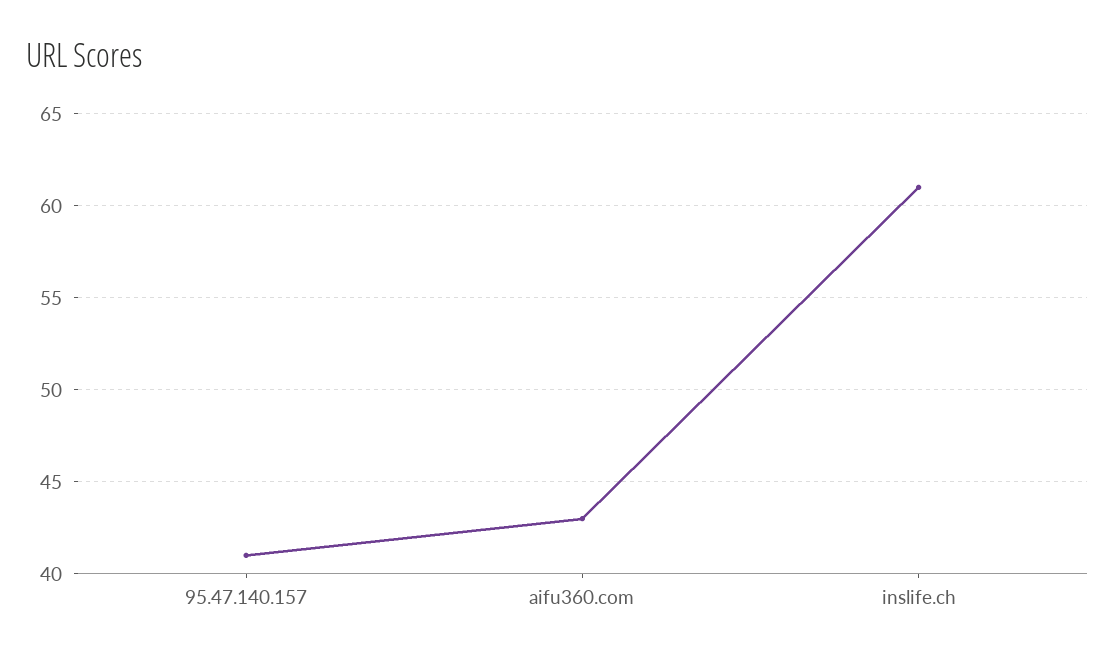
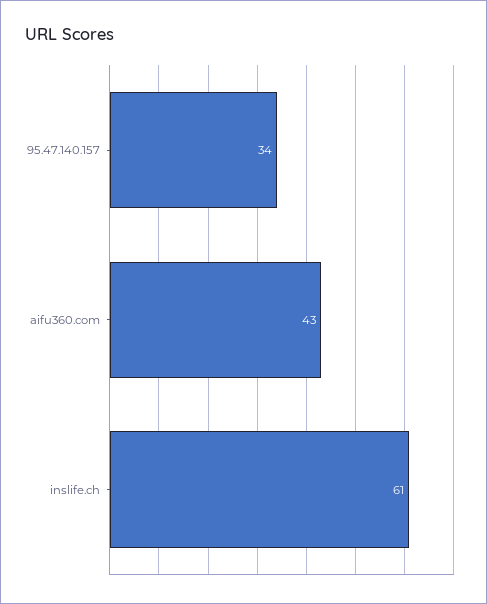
  {
-   "95.47.140.157": 41,
+   "95.47.140.157": 34,
    "aifu360.com": 43,
    "inslife.ch": 61
  }

